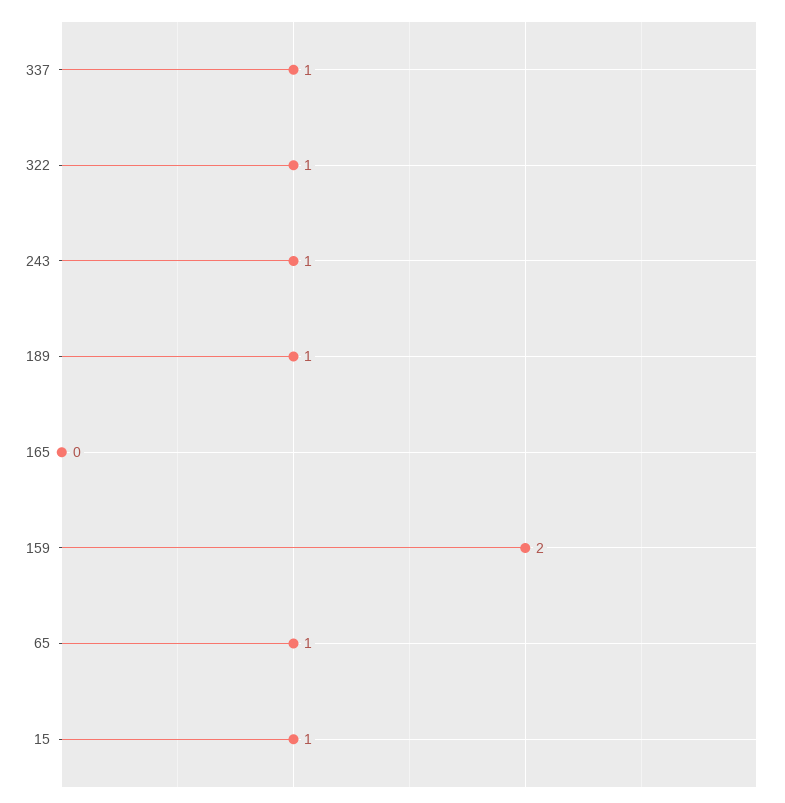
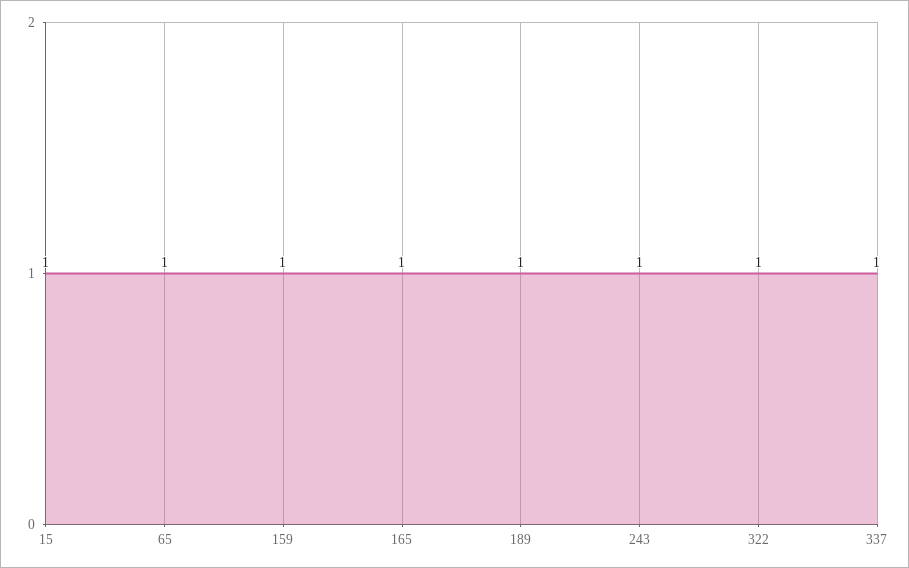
  {
    "337": 1,
    "322": 1,
    "243": 1,
    "189": 1,
-   "165": 0,
+   "165": 1,
-   "159": 2,
+   "159": 1,
    "65": 1,
    "15": 1
  }

